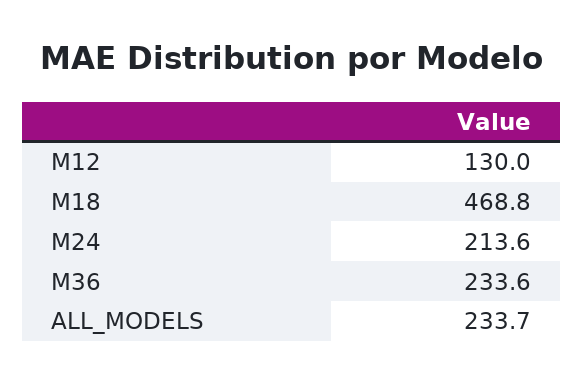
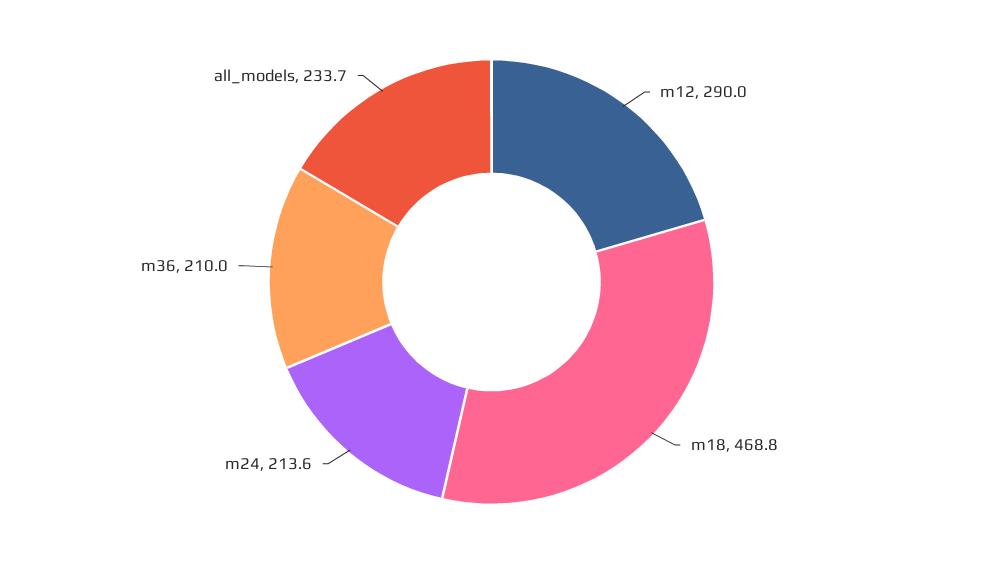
  {
-   "M12": 130,
+   "M12": 290,
    "M18": 468.8,
    "M24": 213.6,
-   "M36": 233.6,
+   "M36": 210,
    "ALL_MODELS": 233.7
  }

